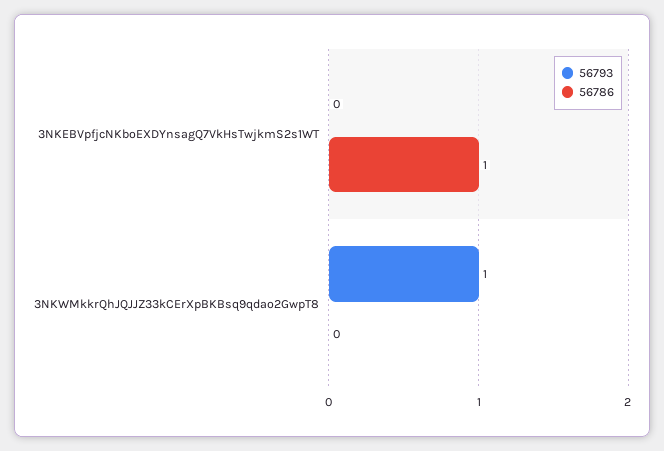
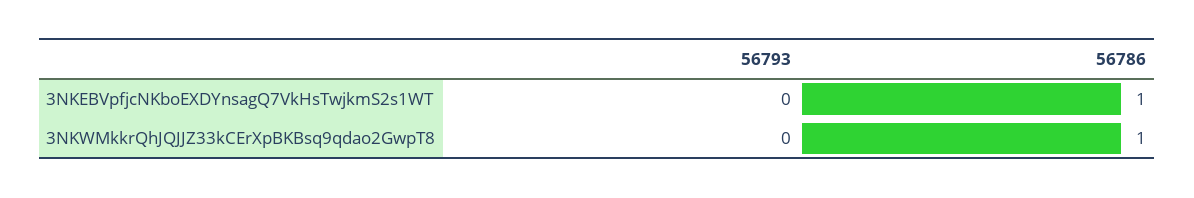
  {
    "56793": {
      "3NKEBVpfjcNKboEXDYnsagQ7VkHsTwjkmS2s1WT": 0,
-     "3NKWMkkrQhJQJJZ33kCErXpBKBsq9qdao2GwpT8": 1
+     "3NKWMkkrQhJQJJZ33kCErXpBKBsq9qdao2GwpT8": 0
    },
    "56786": {
      "3NKEBVpfjcNKboEXDYnsagQ7VkHsTwjkmS2s1WT": 1,
-     "3NKWMkkrQhJQJJZ33kCErXpBKBsq9qdao2GwpT8": 0
+     "3NKWMkkrQhJQJJZ33kCErXpBKBsq9qdao2GwpT8": 1
    }
  }

